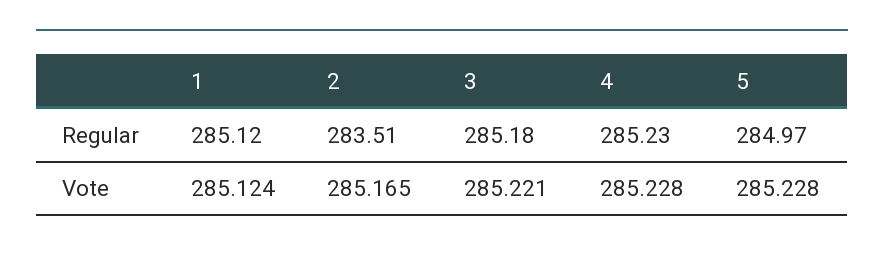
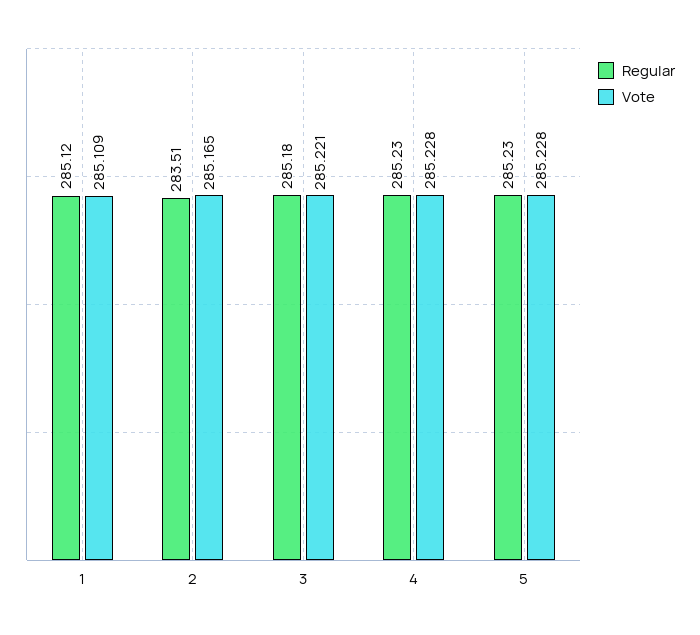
  {
    "Regular": {
      "1": 285.12,
      "2": 283.51,
      "3": 285.18,
      "4": 285.23,
-     "5": 284.97
+     "5": 285.23
    },
    "Vote": {
-     "1": 285.124,
+     "1": 285.109,
      "2": 285.165,
      "3": 285.221,
      "4": 285.228,
      "5": 285.228
    }
  }

